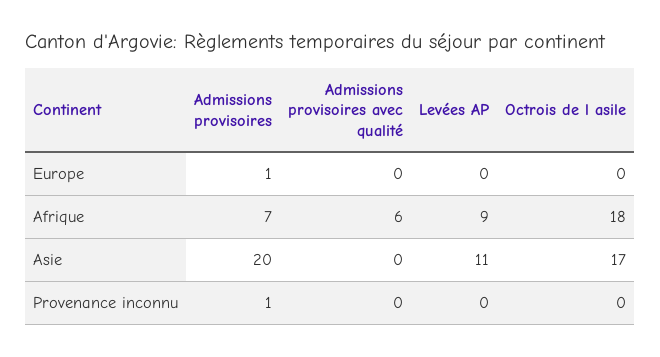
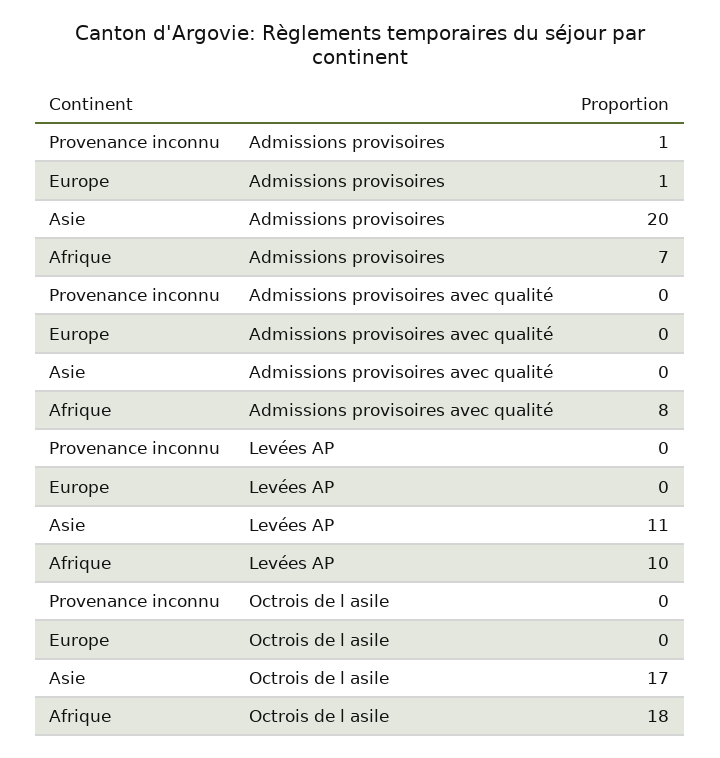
  {
    "Admissions provisoires": {
      "Europe": 1,
      "Afrique": 7,
      "Asie": 20,
      "Provenance inconnu": 1
    },
    "Admissions provisoires avec qualité": {
      "Europe": 0,
-     "Afrique": 6,
+     "Afrique": 8,
      "Asie": 0,
      "Provenance inconnu": 0
    },
    "Levées AP": {
      "Europe": 0,
-     "Afrique": 9,
+     "Afrique": 10,
      "Asie": 11,
      "Provenance inconnu": 0
    },
    "Octrois de l asile": {
      "Europe": 0,
      "Afrique": 18,
      "Asie": 17,
      "Provenance inconnu": 0
    }
  }

